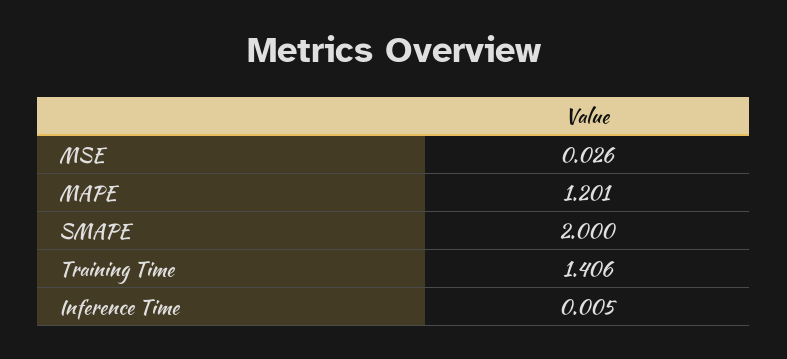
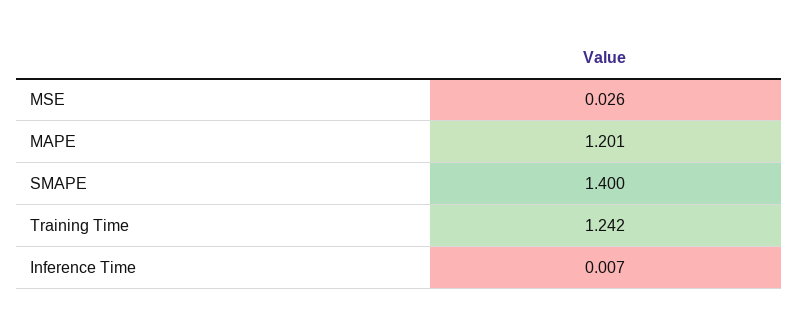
  {
    "MSE": 0.026,
    "MAPE": 1.201,
-   "SMAPE": 2,
+   "SMAPE": 1.4,
-   "Training Time": 1.406,
+   "Training Time": 1.242,
-   "Inference Time": 0.005
+   "Inference Time": 0.007
  }

